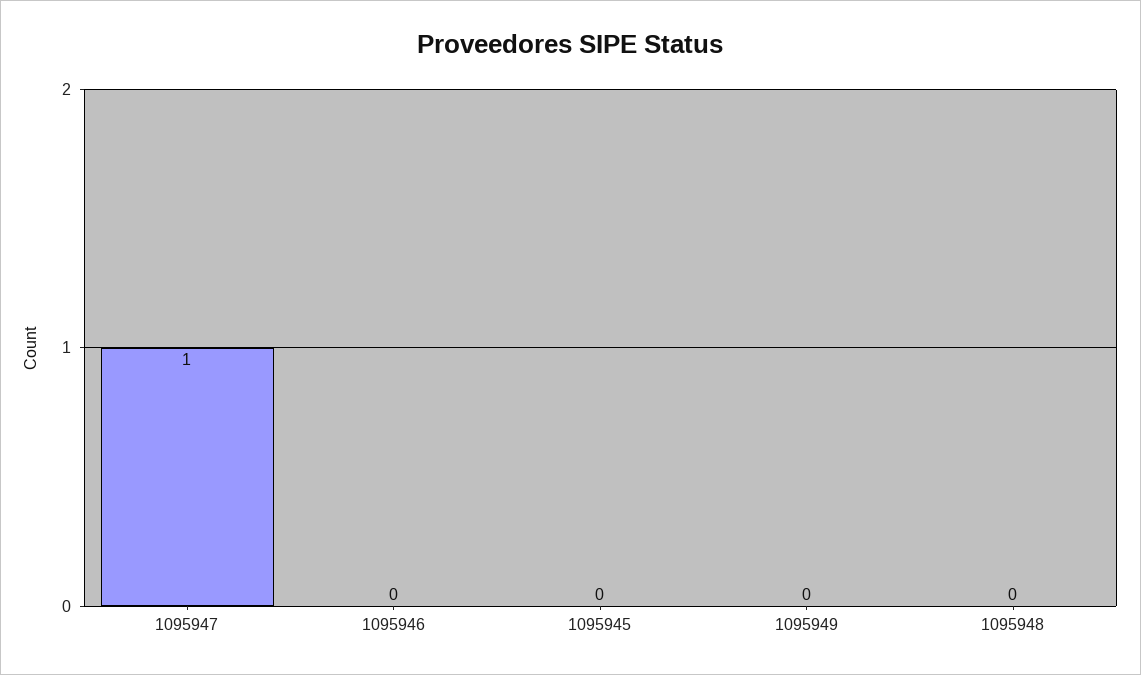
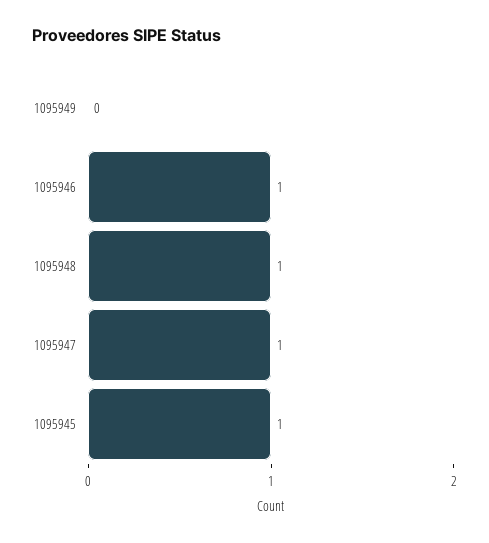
  {
    "1095947": 1,
-   "1095946": 0,
+   "1095946": 1,
-   "1095945": 0,
+   "1095945": 1,
    "1095949": 0,
-   "1095948": 0
+   "1095948": 1
  }

